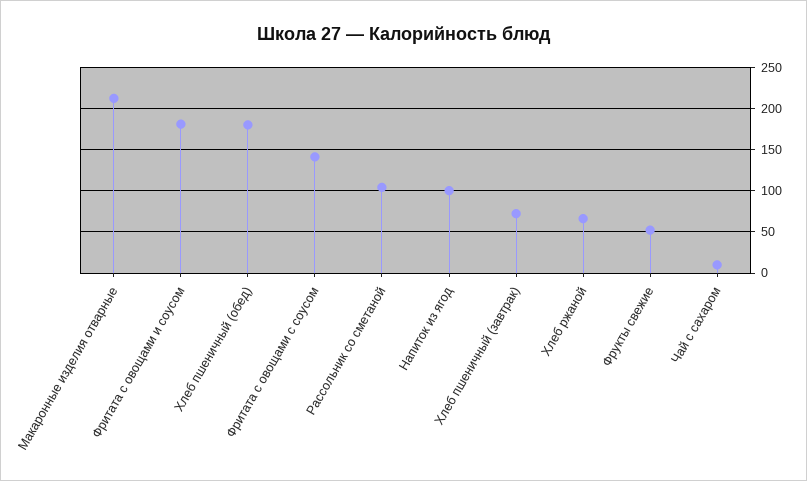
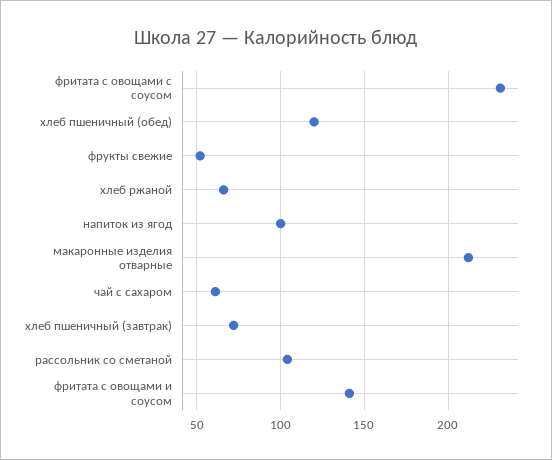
  {
    "Макаронные изделия отварные": 210,
-   "Фритата с овощами и соусом": 180,
+   "Фритата с овощами и соусом": 140,
-   "Хлеб пшеничный (обед)": 180,
+   "Хлеб пшеничный (обед)": 120,
-   "Фритата с овощами с соусом": 140,
+   "Фритата с овощами с соусом": 230,
    "Рассольник со сметаной": 105,
    "Напиток из ягод": 100,
    "Хлеб пшеничный (завтрак)": 70,
    "Хлеб ржаной": 65,
    "Фрукты свежие": 50,
-   "Чай с сахаром": 10
+   "Чай с сахаром": 60
  }

